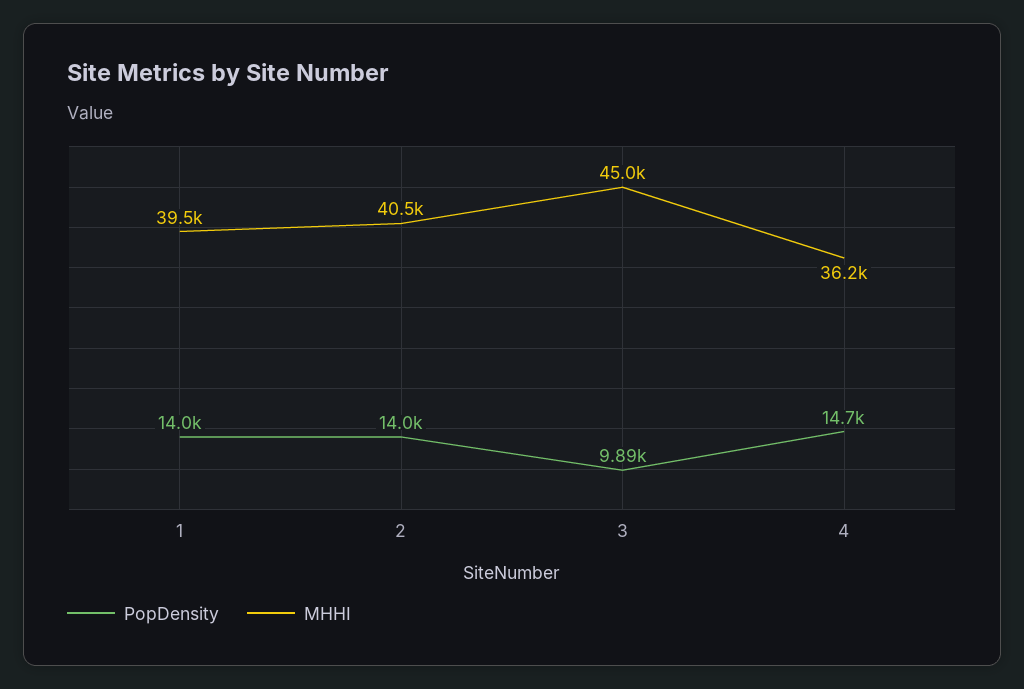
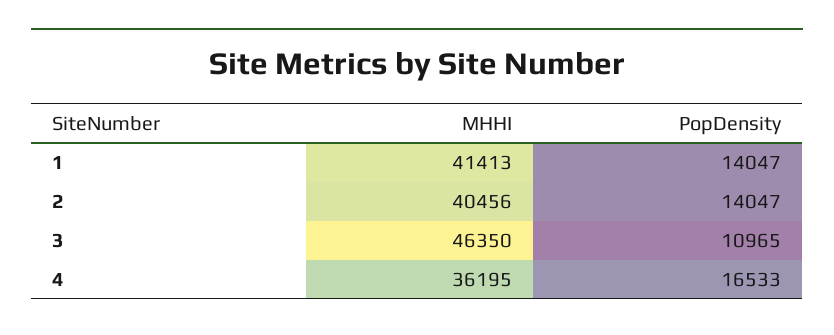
  {
    "PopDensity": {
      "1": 14047,
      "2": 14047,
-     "3": 9890,
+     "3": 10965,
-     "4": 14700
+     "4": 16533
    },
    "MHHI": {
-     "1": 39500,
+     "1": 41413,
      "2": 40456,
-     "3": 45000,
+     "3": 46350,
      "4": 36195
    }
  }

